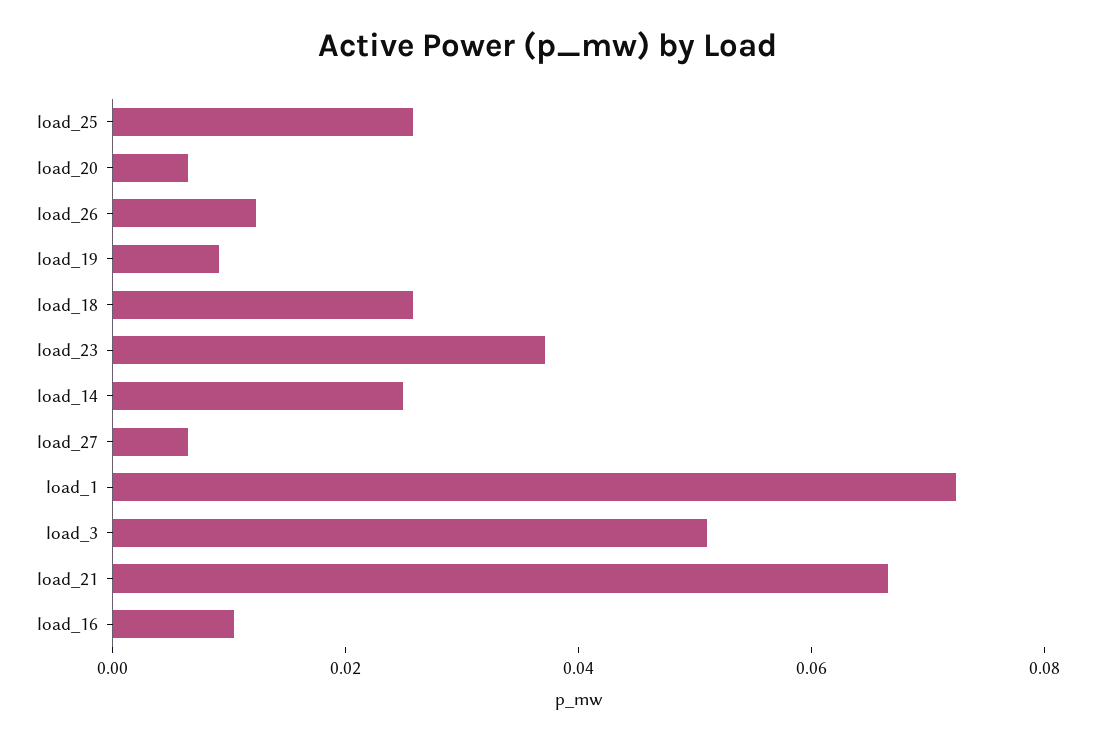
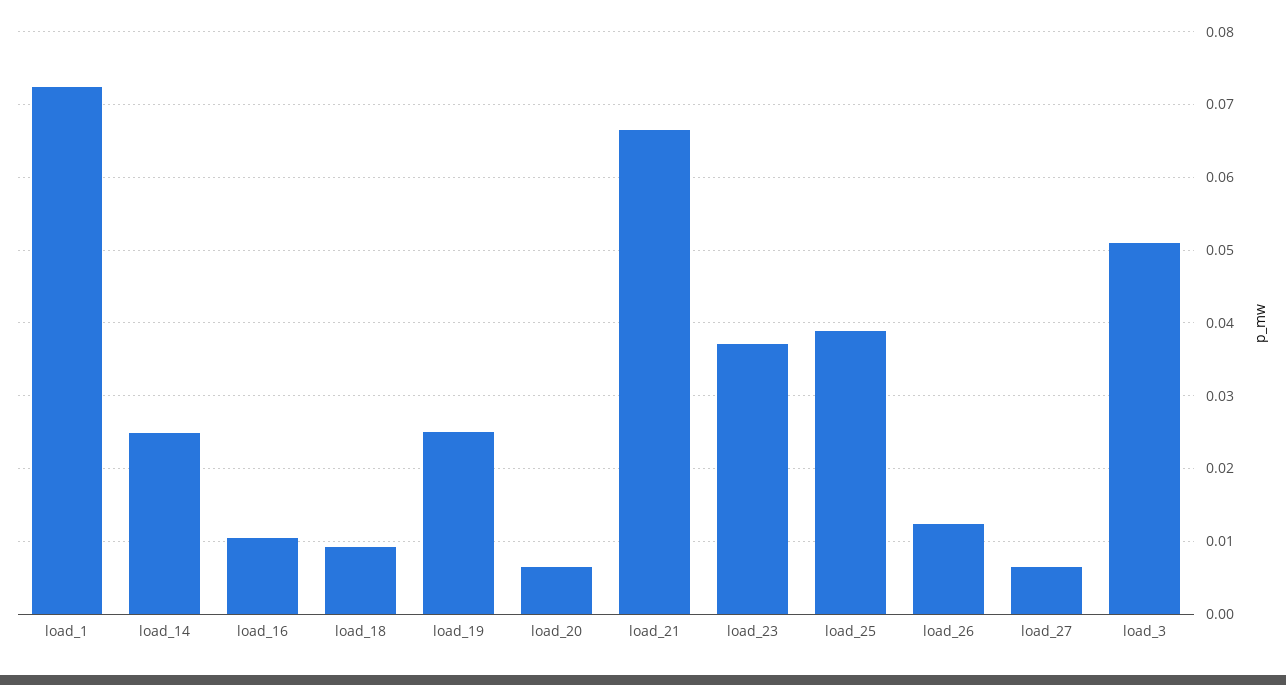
  {
-   "load_25": 0.025,
+   "load_25": 0.039,
    "load_20": 0.007,
    "load_26": 0.012,
-   "load_19": 0.01,
+   "load_19": 0.025,
-   "load_18": 0.025,
+   "load_18": 0.009,
    "load_23": 0.037,
    "load_14": 0.025,
    "load_27": 0.007,
    "load_1": 0.072,
    "load_3": 0.051,
    "load_21": 0.067,
    "load_16": 0.01
  }

